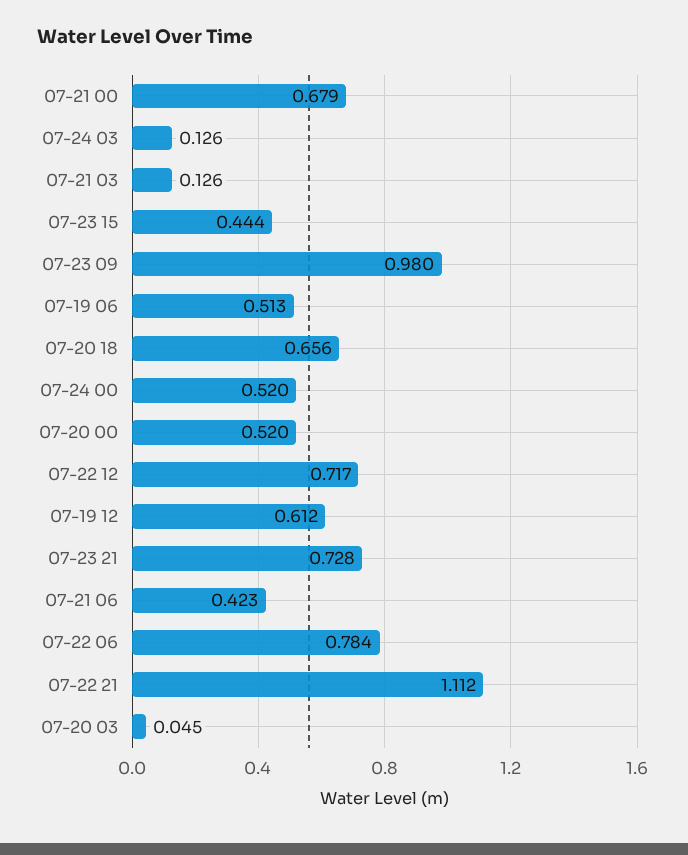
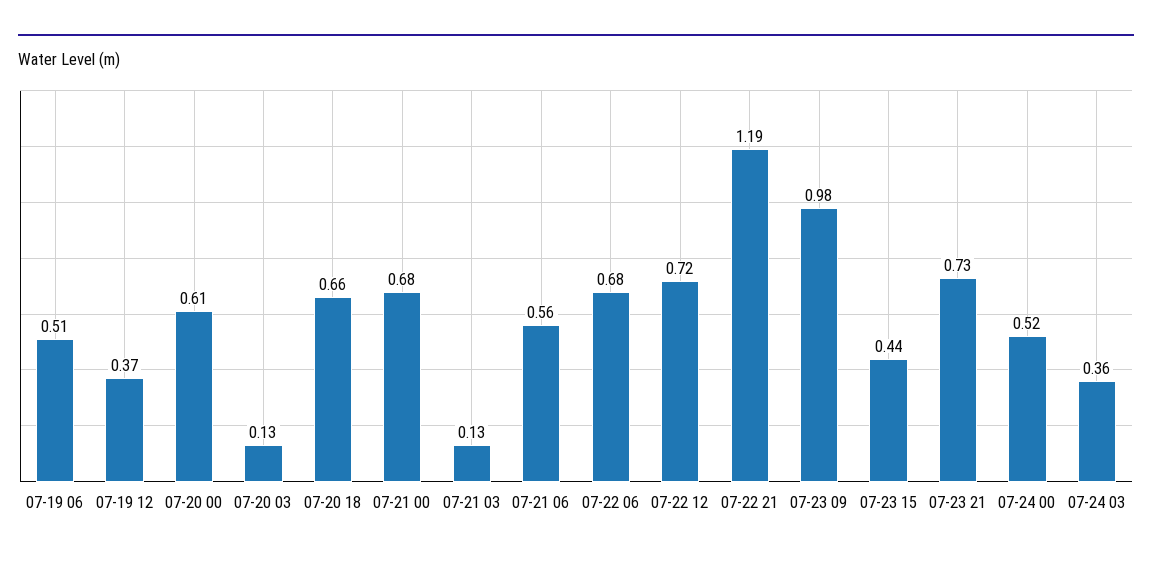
  {
    "07-21 00": 0.679,
-   "07-24 03": 0.126,
+   "07-24 03": 0.36,
    "07-21 03": 0.126,
    "07-23 15": 0.444,
    "07-23 09": 0.98,
    "07-19 06": 0.513,
    "07-20 18": 0.656,
    "07-24 00": 0.52,
-   "07-20 00": 0.52,
+   "07-20 00": 0.61,
    "07-22 12": 0.717,
-   "07-19 12": 0.612,
+   "07-19 12": 0.37,
    "07-23 21": 0.728,
-   "07-21 06": 0.423,
+   "07-21 06": 0.56,
-   "07-22 06": 0.784,
+   "07-22 06": 0.68,
-   "07-22 21": 1.112,
+   "07-22 21": 1.19,
-   "07-20 03": 0.045
+   "07-20 03": 0.13
  }

